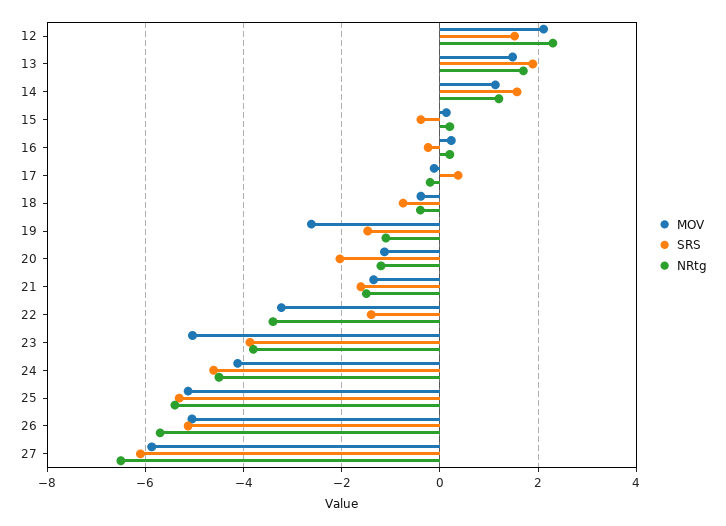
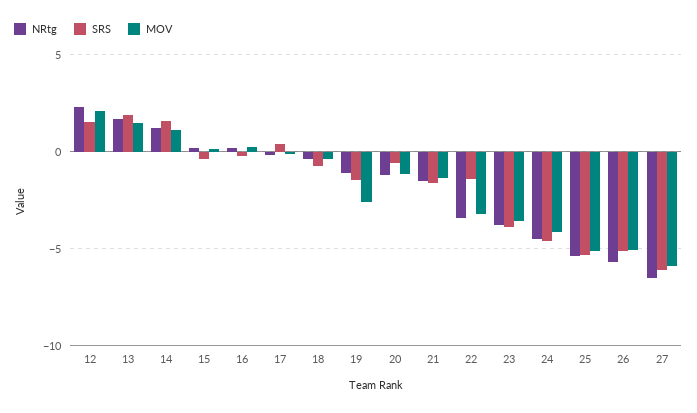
  {
    "MOV": {
      "12": 2.2,
      "13": 1.4,
      "14": 1.2,
      "15": 0.2,
      "16": 0.2,
      "17": -0.2,
      "18": -0.4,
      "19": -2.6,
      "20": -1.2,
      "21": -1.4,
      "22": -3.2,
-     "23": -5,
+     "23": -3.5,
      "24": -4.2,
      "25": -5.2,
      "26": -5,
      "27": -5.8
    },
    "SRS": {
      "12": 1.6,
      "13": 1.8,
      "14": 1.6,
      "15": -0.4,
      "16": -0.2,
      "17": 0.4,
      "18": -0.8,
      "19": -1.4,
-     "20": -2,
+     "20": -0.5,
      "21": -1.6,
      "22": -1.4,
      "23": -3.8,
      "24": -4.6,
      "25": -5.4,
      "26": -5.2,
      "27": -6.2
    },
    "NRtg": {
      "12": 2.4,
      "13": 1.8,
      "14": 1.2,
      "15": 0.2,
      "16": 0.2,
      "17": -0.2,
      "18": -0.4,
      "19": -1.2,
      "20": -1.2,
      "21": -1.6,
      "22": -3.4,
      "23": -3.8,
      "24": -4.6,
      "25": -5.4,
      "26": -5.8,
      "27": -6.6
    }
  }

